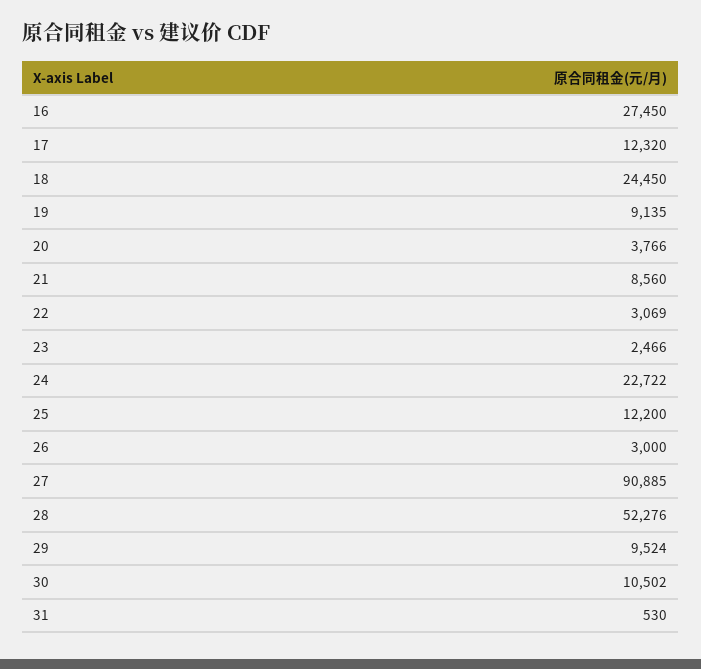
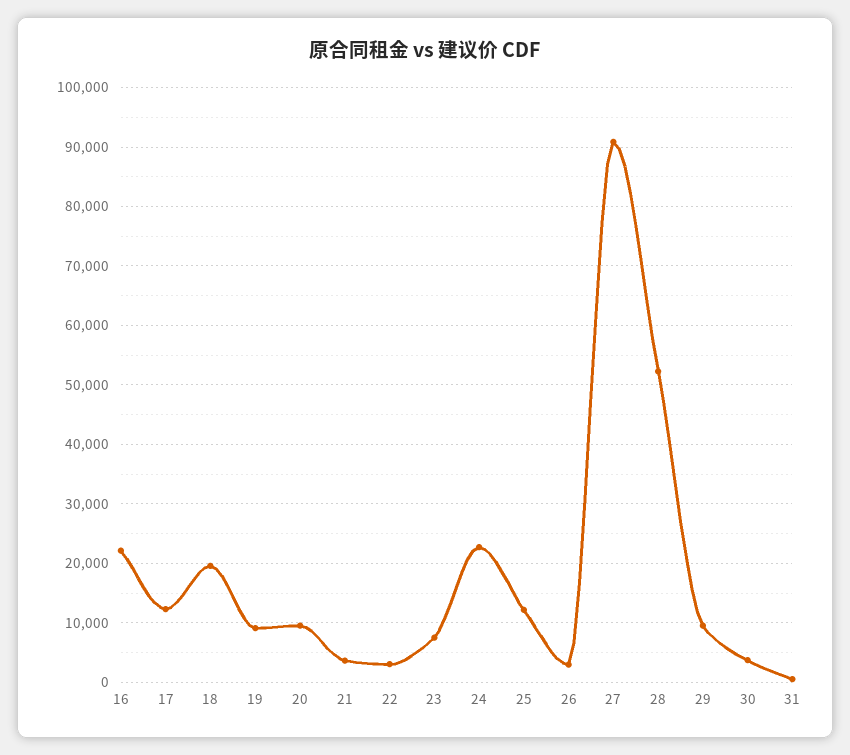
  {
-   "16": 27450,
+   "16": 22000,
    "17": 12320,
-   "18": 24450,
+   "18": 20000,
    "19": 9135,
-   "20": 3766,
+   "20": 10000,
-   "21": 8560,
+   "21": 4000,
    "22": 3069,
-   "23": 2466,
+   "23": 8000,
    "24": 22722,
    "25": 12200,
    "26": 3000,
    "27": 90885,
    "28": 52276,
    "29": 9524,
-   "30": 10502,
+   "30": 4000,
    "31": 530
  }

